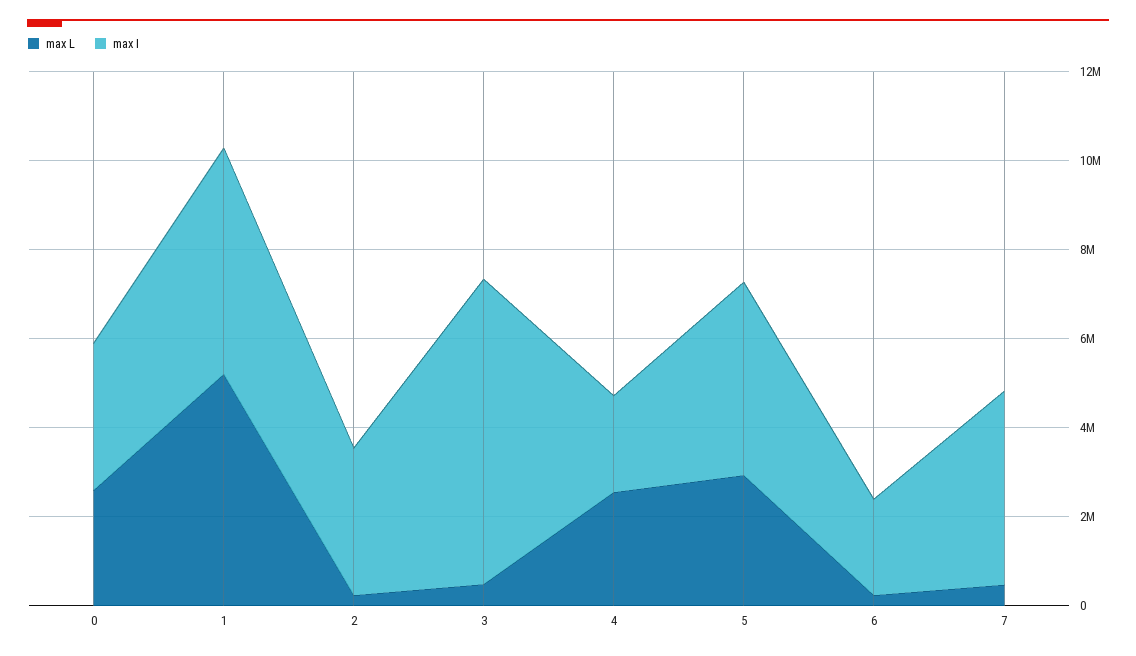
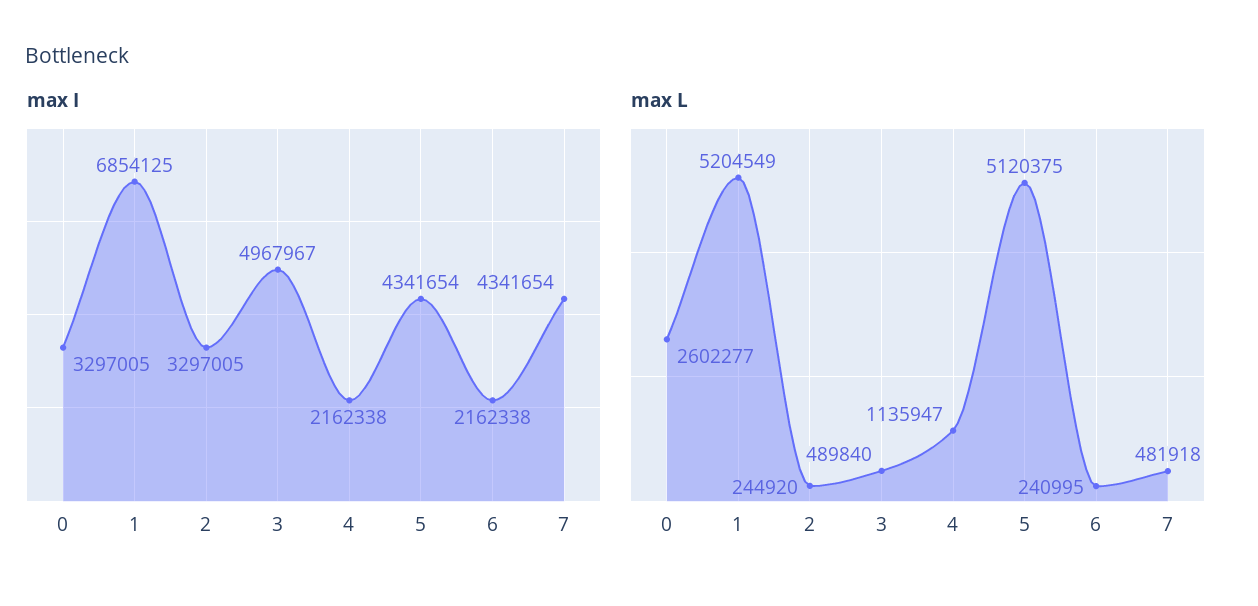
  {
    "max L": {
      "0": 2602277,
      "1": 5204549,
      "2": 244920,
      "3": 489840,
-     "4": 2500000,
+     "4": 1135947,
-     "5": 3000000,
+     "5": 5120375,
      "6": 240995,
      "7": 481918
    },
    "max I": {
      "0": 3297005,
-     "1": 5000000,
+     "1": 6854125,
      "2": 3297005,
-     "3": 7000000,
+     "3": 4967967,
      "4": 2162338,
      "5": 4341654,
      "6": 2162338,
      "7": 4341654
    }
  }

